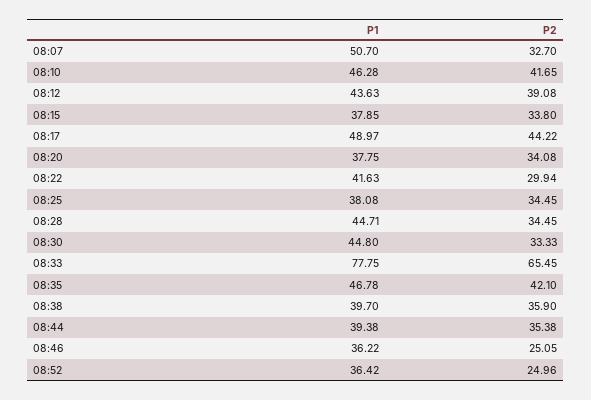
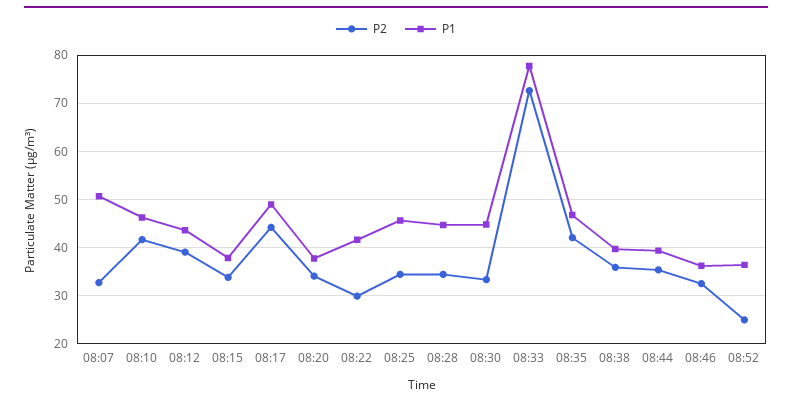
  {
    "P1": {
      "08:07": 50.7,
      "08:10": 46.28,
      "08:12": 43.63,
      "08:15": 37.85,
      "08:17": 48.97,
      "08:20": 37.75,
      "08:22": 41.63,
-     "08:25": 38.08,
+     "08:25": 46,
      "08:28": 44.71,
      "08:30": 44.8,
      "08:33": 77.75,
      "08:35": 46.78,
      "08:38": 39.7,
      "08:44": 39.38,
      "08:46": 36.22,
      "08:52": 36.42
    },
    "P2": {
      "08:07": 32.7,
      "08:10": 41.65,
      "08:12": 39.08,
      "08:15": 33.8,
      "08:17": 44.22,
      "08:20": 34.08,
      "08:22": 29.94,
      "08:25": 34.45,
      "08:28": 34.45,
      "08:30": 33.33,
-     "08:33": 65.45,
+     "08:33": 72,
      "08:35": 42.1,
      "08:38": 35.9,
      "08:44": 35.38,
-     "08:46": 25.05,
+     "08:46": 32,
      "08:52": 24.96
    }
  }

